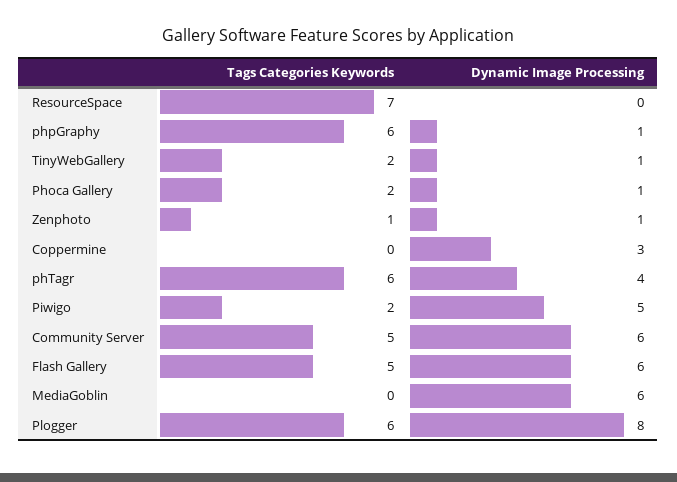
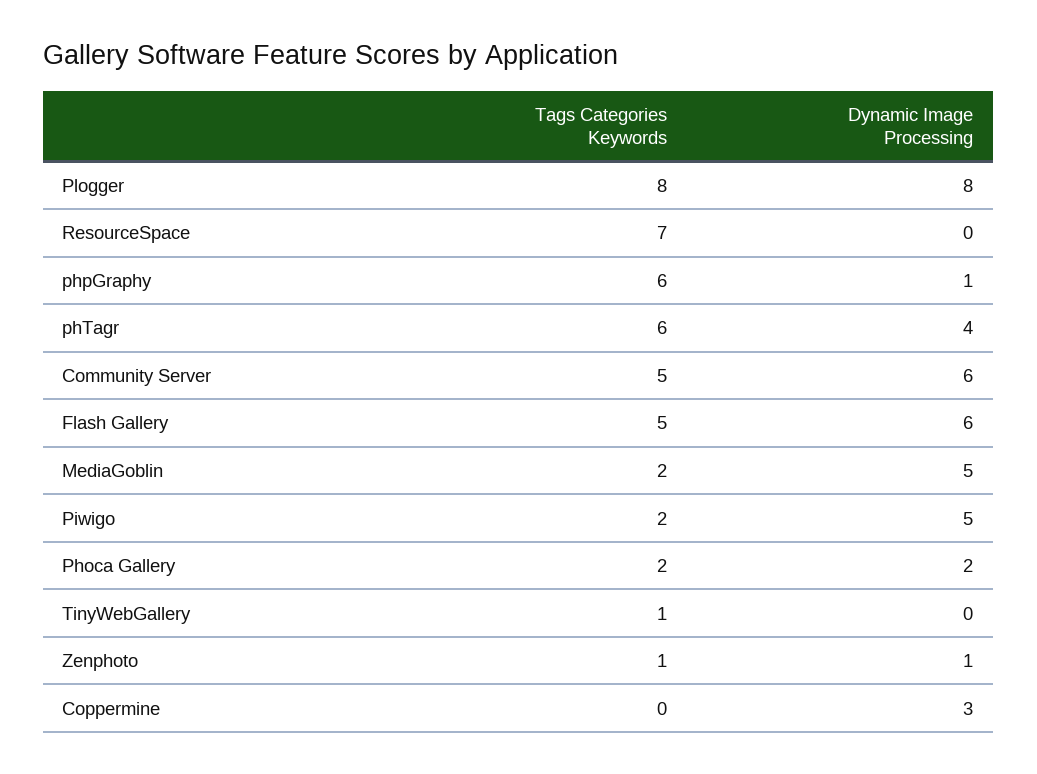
  {
    "Tags Categories Keywords": {
      "ResourceSpace": 7,
      "phpGraphy": 6,
-     "TinyWebGallery": 2,
+     "TinyWebGallery": 1,
      "Phoca Gallery": 2,
      "Zenphoto": 1,
      "Coppermine": 0,
      "phTagr": 6,
      "Piwigo": 2,
      "Community Server": 5,
      "Flash Gallery": 5,
-     "MediaGoblin": 0,
+     "MediaGoblin": 2,
-     "Plogger": 6
+     "Plogger": 8
    },
    "Dynamic Image Processing": {
      "ResourceSpace": 0,
      "phpGraphy": 1,
-     "TinyWebGallery": 1,
+     "TinyWebGallery": 0,
-     "Phoca Gallery": 1,
+     "Phoca Gallery": 2,
      "Zenphoto": 1,
      "Coppermine": 3,
      "phTagr": 4,
      "Piwigo": 5,
      "Community Server": 6,
      "Flash Gallery": 6,
-     "MediaGoblin": 6,
+     "MediaGoblin": 5,
      "Plogger": 8
    }
  }

